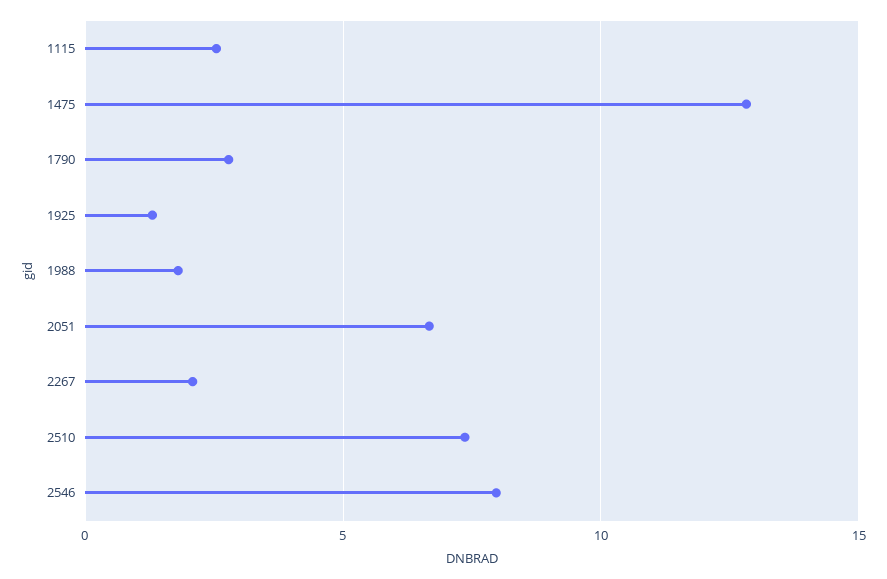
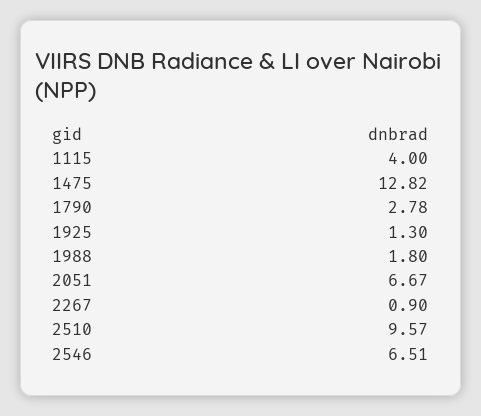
  {
-   "1115": 2.5,
+   "1115": 4,
    "1475": 12.82,
    "1790": 2.78,
    "1925": 1.3,
    "1988": 1.8,
    "2051": 6.67,
-   "2267": 2,
+   "2267": 0.9,
-   "2510": 7.5,
+   "2510": 9.57,
-   "2546": 8
+   "2546": 6.51
  }

